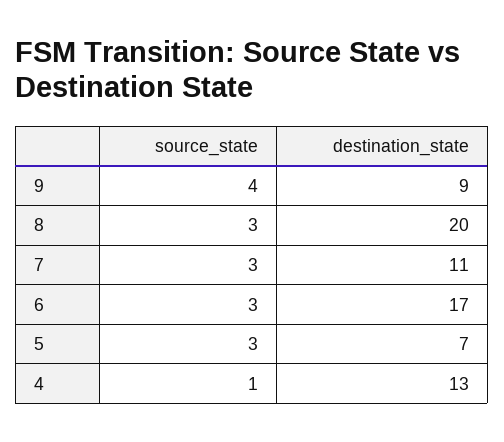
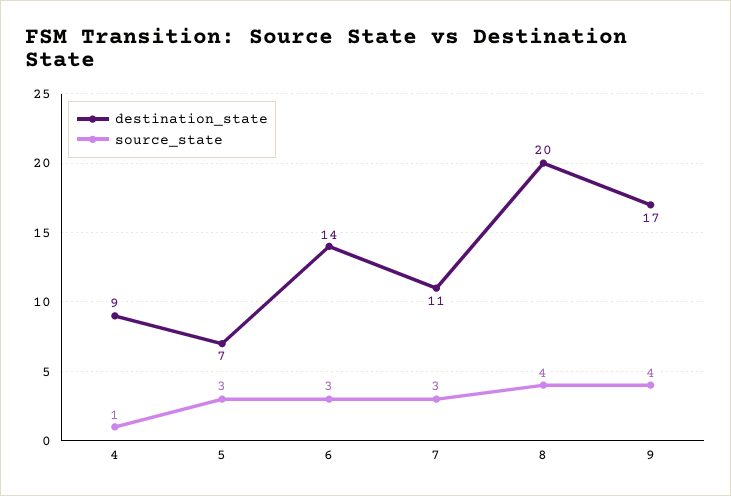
  {
    "source_state": {
      "9": 4,
-     "8": 3,
+     "8": 4,
      "7": 3,
      "6": 3,
      "5": 3,
      "4": 1
    },
    "destination_state": {
-     "9": 9,
+     "9": 17,
      "8": 20,
      "7": 11,
-     "6": 17,
+     "6": 14,
      "5": 7,
-     "4": 13
+     "4": 9
    }
  }

